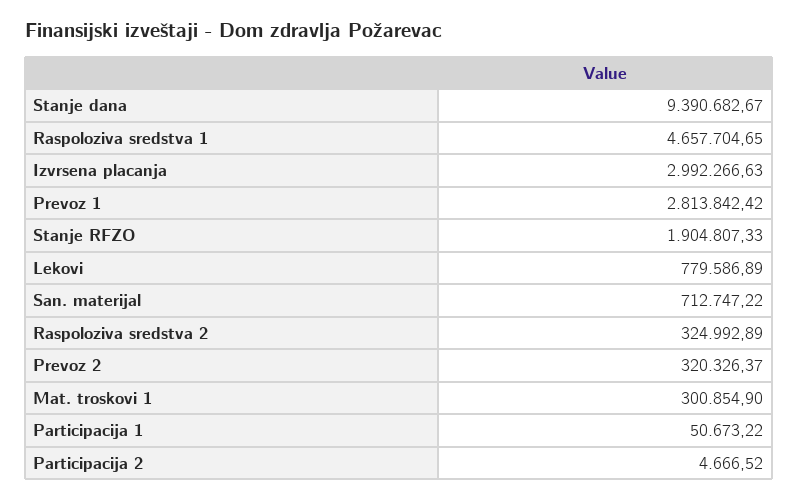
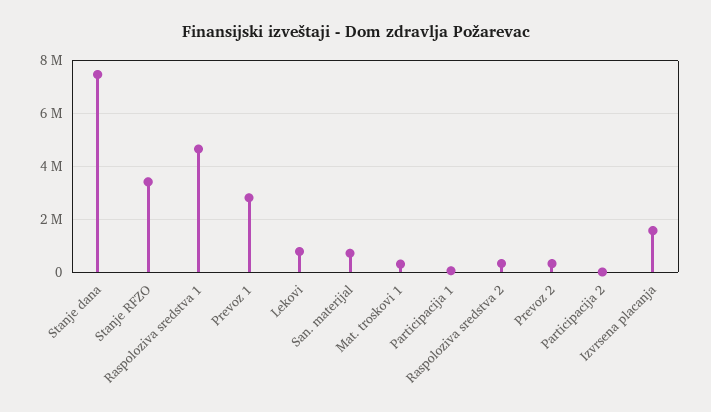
  {
-   "Stanje dana": 9390682.67,
+   "Stanje dana": 7500000,
    "Raspoloziva sredstva 1": 4657704.65,
-   "Izvrsena placanja": 2992266.63,
+   "Izvrsena placanja": 1500000,
    "Prevoz 1": 2813842.42,
-   "Stanje RFZO": 1904807.33,
+   "Stanje RFZO": 3500000,
    "Lekovi": 779586.89,
    "San. materijal": 712747.22,
    "Raspoloziva sredstva 2": 324992.89,
    "Prevoz 2": 320326.37,
    "Mat. troskovi 1": 300854.9,
    "Participacija 1": 50673.22,
    "Participacija 2": 4666.52
  }

